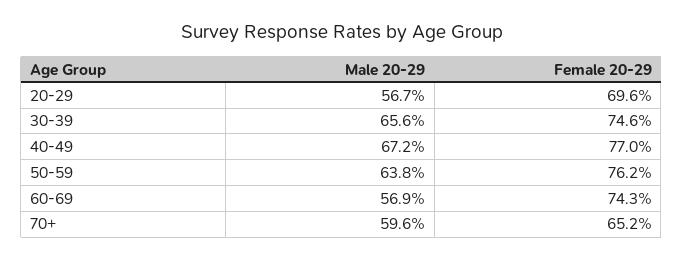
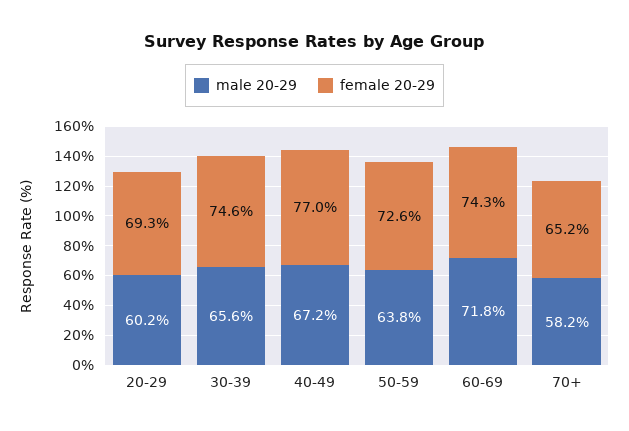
  {
    "Male 20-29": {
-     "20-29": 56.7,
+     "20-29": 60.2,
      "30-39": 65.6,
      "40-49": 67.2,
      "50-59": 63.8,
-     "60-69": 56.9,
+     "60-69": 71.8,
-     "70+": 59.6
+     "70+": 58.2
    },
    "Female 20-29": {
-     "20-29": 69.6,
+     "20-29": 69.3,
      "30-39": 74.6,
      "40-49": 77,
-     "50-59": 76.2,
+     "50-59": 72.6,
      "60-69": 74.3,
      "70+": 65.2
    }
  }

